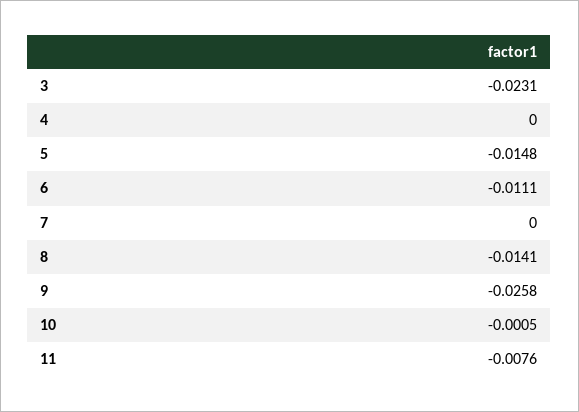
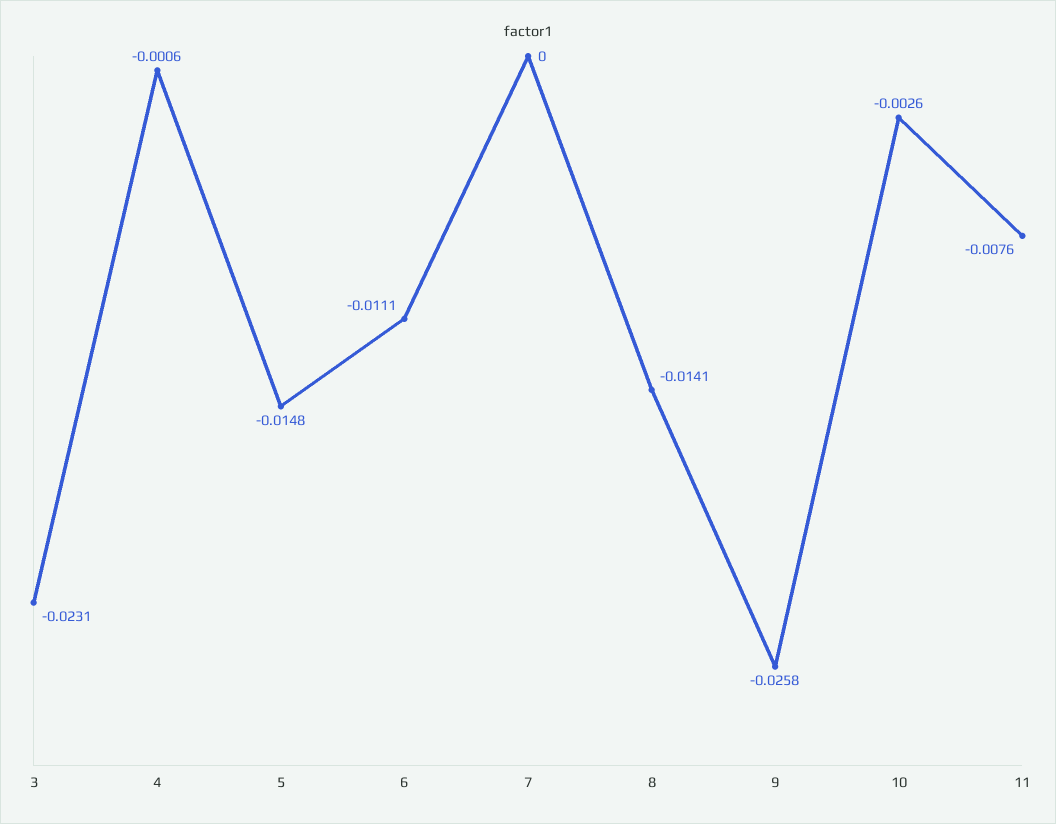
  {
    "3": -0.0231,
-   "4": 0,
+   "4": -0.0006,
    "5": -0.0148,
    "6": -0.0111,
    "7": 0,
    "8": -0.0141,
    "9": -0.0258,
-   "10": -0.0005,
+   "10": -0.0026,
    "11": -0.0076
  }

